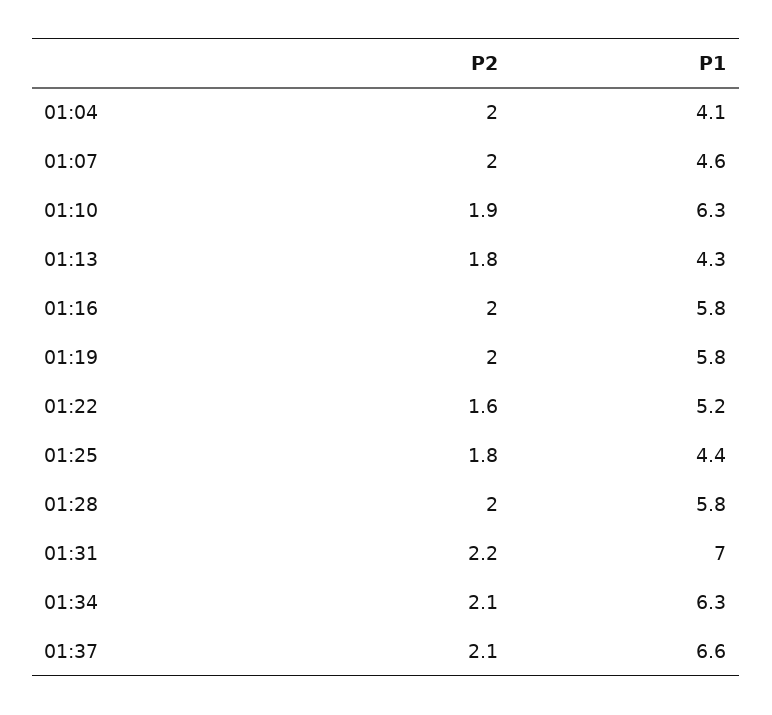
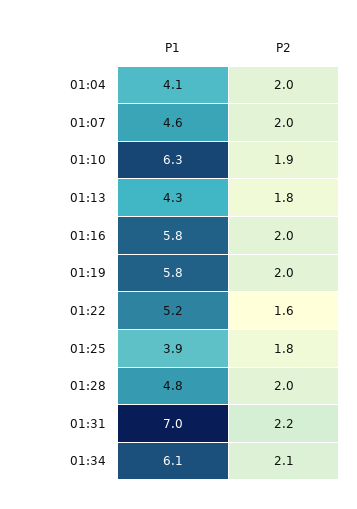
  {
    "P2": {
      "01:04": 2,
      "01:07": 2,
      "01:10": 1.9,
      "01:13": 1.8,
      "01:16": 2,
      "01:19": 2,
      "01:22": 1.6,
      "01:25": 1.8,
      "01:28": 2,
      "01:31": 2.2,
-     "01:34": 2.1,
+     "01:34": 2.1
-     "01:37": 2.1
    },
    "P1": {
      "01:04": 4.1,
      "01:07": 4.6,
      "01:10": 6.3,
      "01:13": 4.3,
      "01:16": 5.8,
      "01:19": 5.8,
      "01:22": 5.2,
-     "01:25": 4.4,
+     "01:25": 3.9,
-     "01:28": 5.8,
+     "01:28": 4.8,
      "01:31": 7,
-     "01:34": 6.3,
+     "01:34": 6.1
-     "01:37": 6.6
    }
  }

